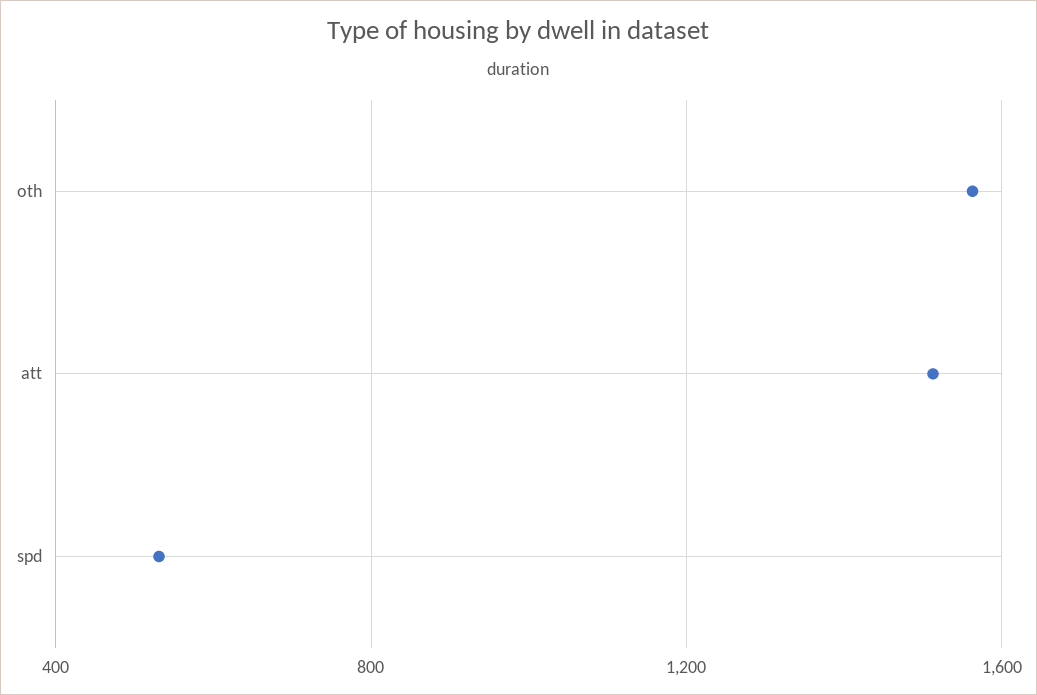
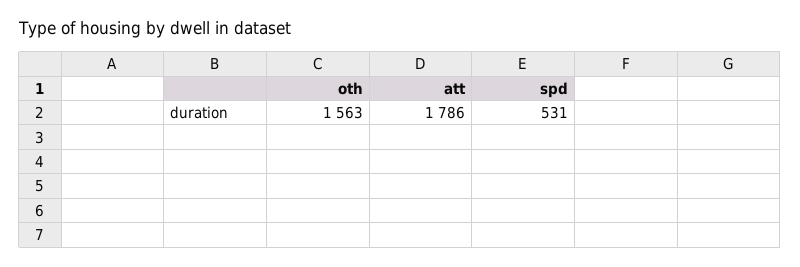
  {
    "oth": 1563,
-   "att": 1500,
+   "att": 1786,
    "spd": 531
  }

